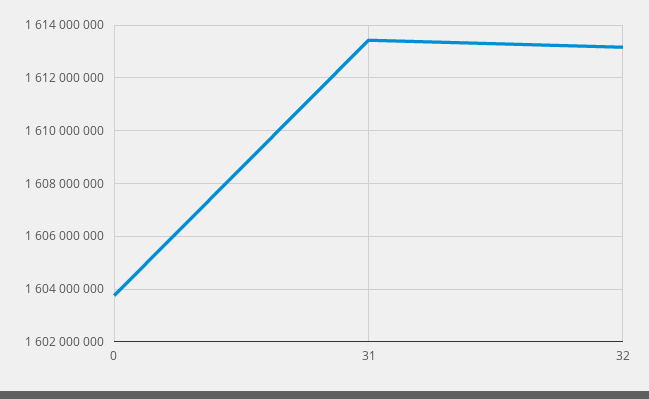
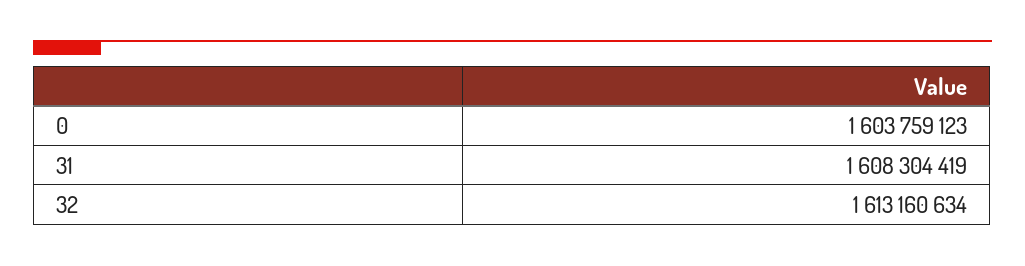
  {
    "0": 1603759123,
-   "31": 1613500000,
+   "31": 1608304419,
    "32": 1613160634
  }

